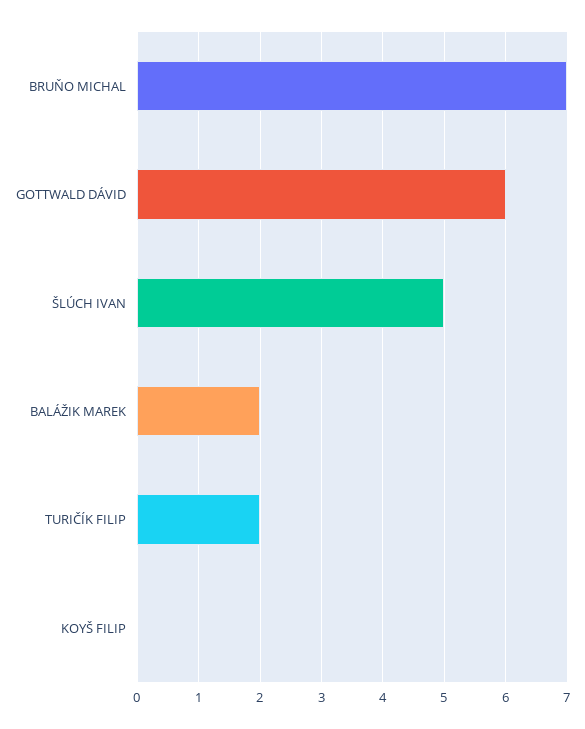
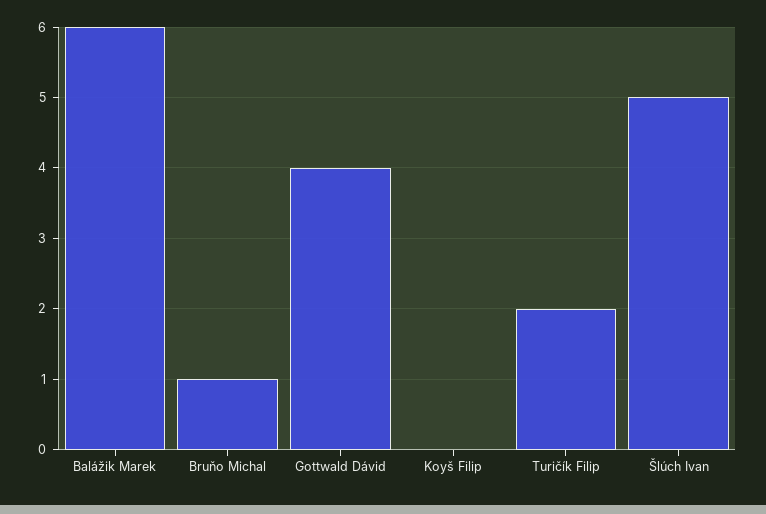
  {
-   "BRUŇO MICHAL": 7,
+   "BRUŇO MICHAL": 1,
-   "GOTTWALD DÁVID": 6,
+   "GOTTWALD DÁVID": 4,
    "ŠLÚCH IVAN": 5,
-   "BALÁŽIK MAREK": 2,
+   "BALÁŽIK MAREK": 6,
    "TURIČÍK FILIP": 2,
    "KOYŠ FILIP": 0
  }

